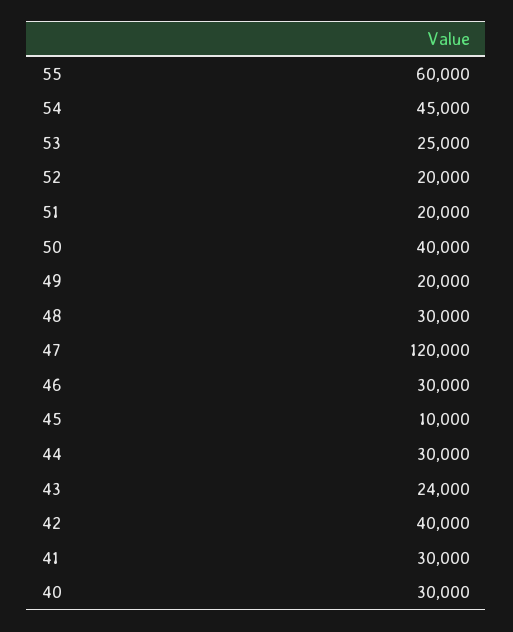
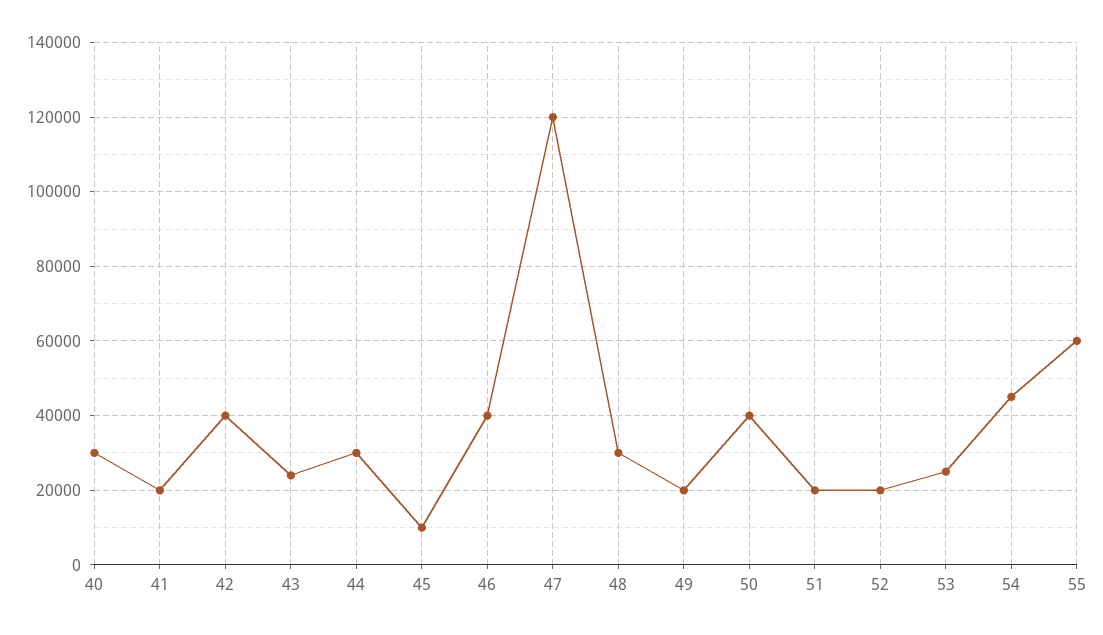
  {
    "55": 60000,
    "54": 45000,
    "53": 25000,
    "52": 20000,
    "51": 20000,
    "50": 40000,
    "49": 20000,
    "48": 30000,
    "47": 120000,
-   "46": 30000,
+   "46": 40000,
    "45": 10000,
    "44": 30000,
    "43": 24000,
    "42": 40000,
-   "41": 30000,
+   "41": 20000,
    "40": 30000
  }

